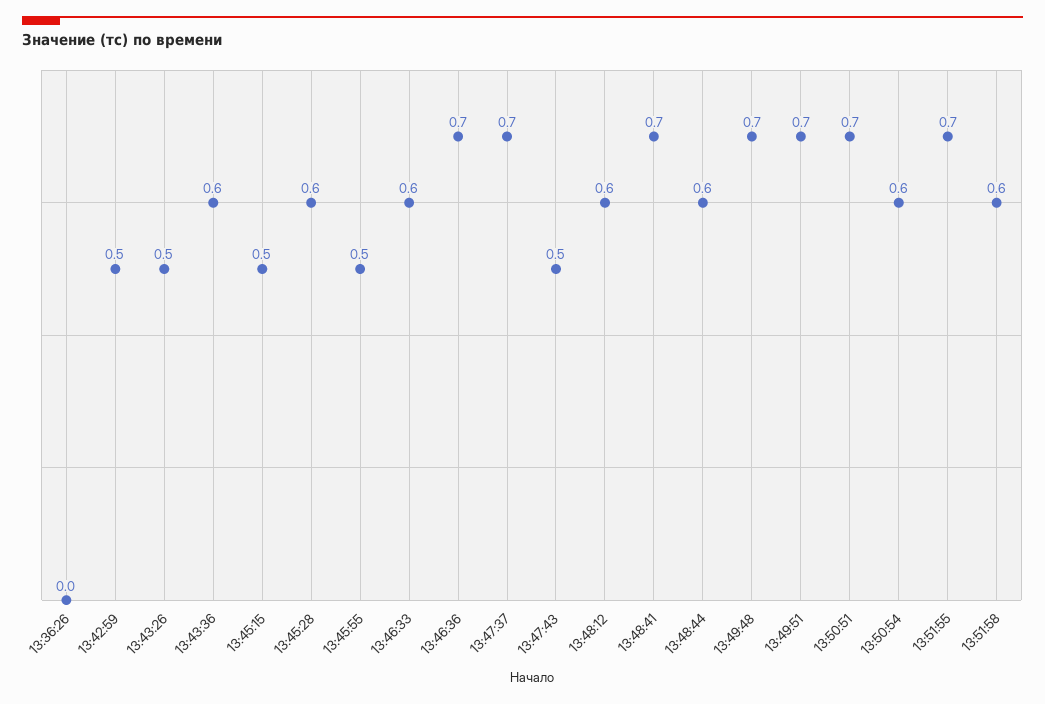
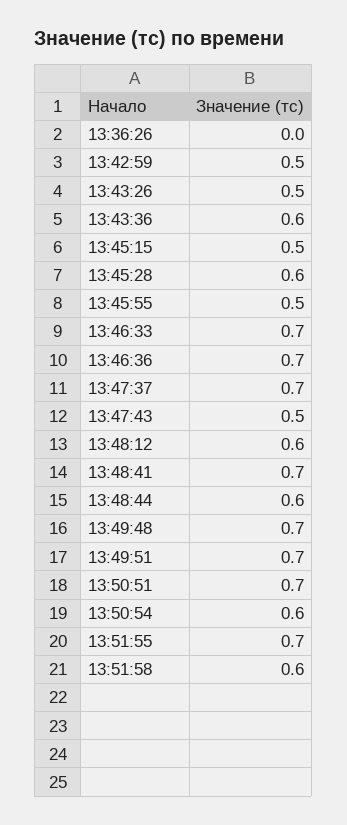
  {
    "13:36:26": 0,
    "13:42:59": 0.5,
    "13:43:26": 0.5,
    "13:43:36": 0.6,
    "13:45:15": 0.5,
    "13:45:28": 0.6,
    "13:45:55": 0.5,
-   "13:46:33": 0.6,
+   "13:46:33": 0.7,
    "13:46:36": 0.7,
    "13:47:37": 0.7,
    "13:47:43": 0.5,
    "13:48:12": 0.6,
    "13:48:41": 0.7,
    "13:48:44": 0.6,
    "13:49:48": 0.7,
    "13:49:51": 0.7,
    "13:50:51": 0.7,
    "13:50:54": 0.6,
    "13:51:55": 0.7,
    "13:51:58": 0.6
  }

